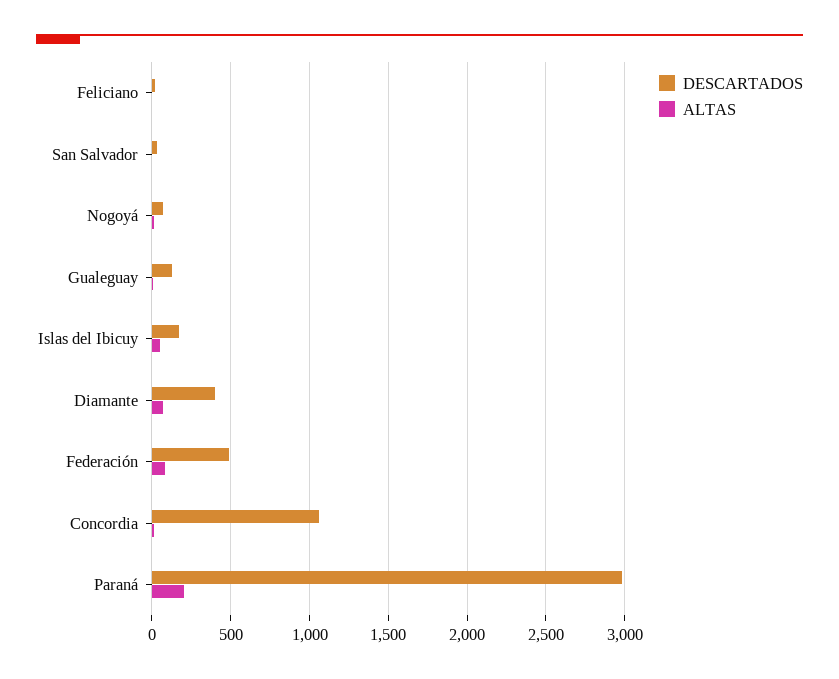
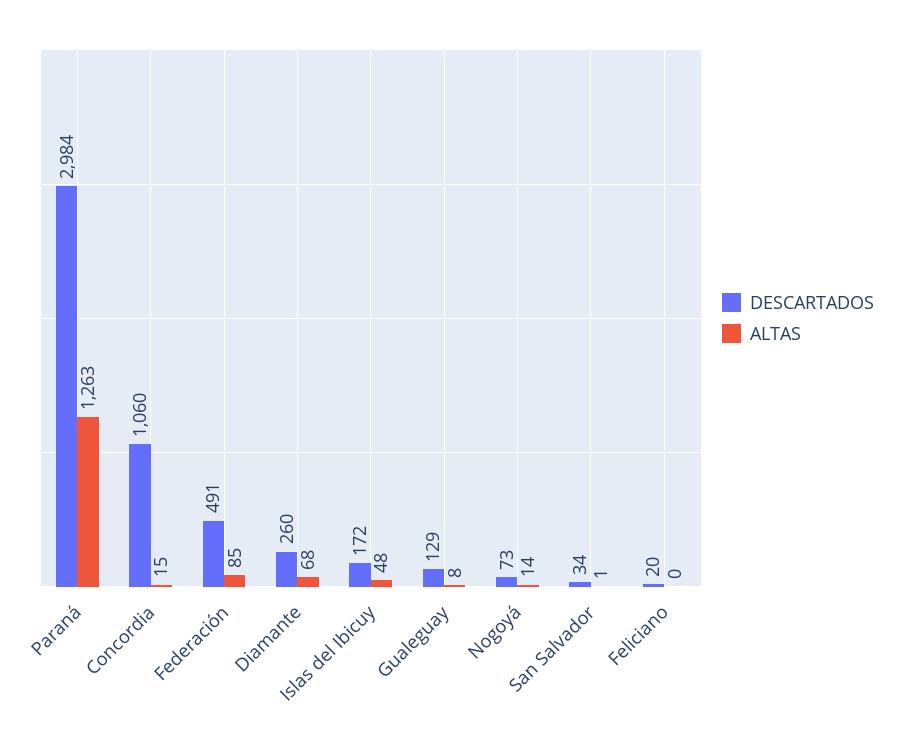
  {
    "DESCARTADOS": {
      "Feliciano": 20,
      "San Salvador": 34,
      "Nogoyá": 73,
      "Gualeguay": 129,
      "Islas del Ibicuy": 172,
-     "Diamante": 400,
+     "Diamante": 260,
      "Federación": 491,
      "Concordia": 1060,
      "Paraná": 2984
    },
    "ALTAS": {
      "Feliciano": 0,
      "San Salvador": 1,
      "Nogoyá": 14,
      "Gualeguay": 8,
      "Islas del Ibicuy": 48,
      "Diamante": 68,
      "Federación": 85,
      "Concordia": 15,
-     "Paraná": 200
+     "Paraná": 1263
    }
  }

